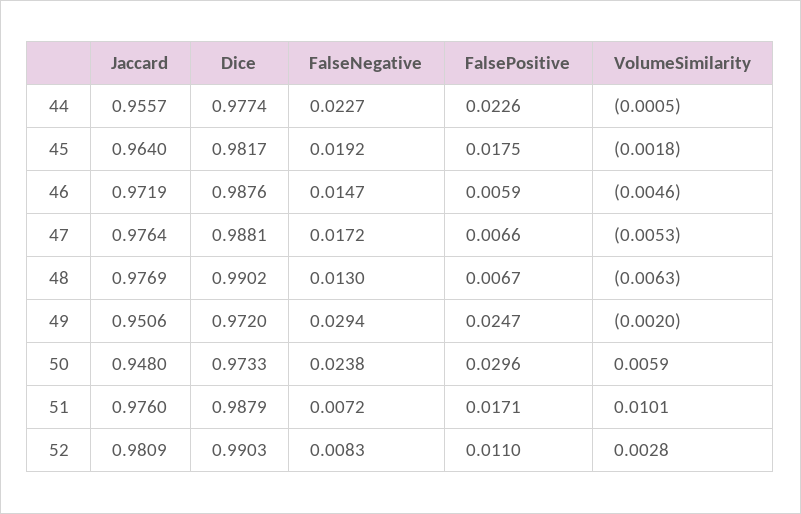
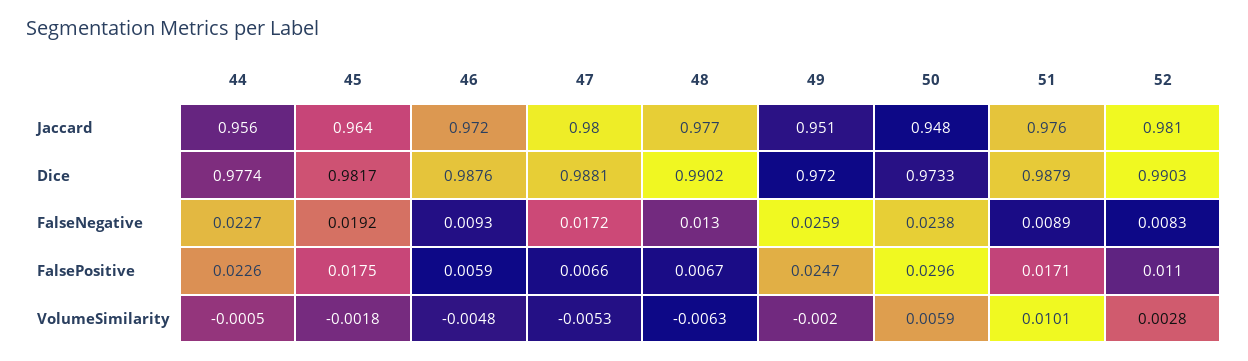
  {
    "Jaccard": {
      "44": 0.9557,
      "45": 0.964,
      "46": 0.9719,
-     "47": 0.9764,
+     "47": 0.98,
      "48": 0.9769,
      "49": 0.9506,
      "50": 0.948,
      "51": 0.976,
      "52": 0.9809
    },
    "Dice": {
      "44": 0.9774,
      "45": 0.9817,
      "46": 0.9876,
      "47": 0.9881,
      "48": 0.9902,
      "49": 0.972,
      "50": 0.9733,
      "51": 0.9879,
      "52": 0.9903
    },
    "FalseNegative": {
      "44": 0.0227,
      "45": 0.0192,
-     "46": 0.0147,
+     "46": 0.0093,
      "47": 0.0172,
      "48": 0.013,
-     "49": 0.0294,
+     "49": 0.0259,
      "50": 0.0238,
-     "51": 0.0072,
+     "51": 0.0089,
      "52": 0.0083
    },
    "FalsePositive": {
      "44": 0.0226,
      "45": 0.0175,
      "46": 0.0059,
      "47": 0.0066,
      "48": 0.0067,
      "49": 0.0247,
      "50": 0.0296,
      "51": 0.0171,
      "52": 0.011
    },
    "VolumeSimilarity": {
      "44": -0.0005,
      "45": -0.0018,
-     "46": -0.0046,
+     "46": -0.0048,
      "47": -0.0053,
      "48": -0.0063,
      "49": -0.002,
      "50": 0.0059,
      "51": 0.0101,
      "52": 0.0028
    }
  }

